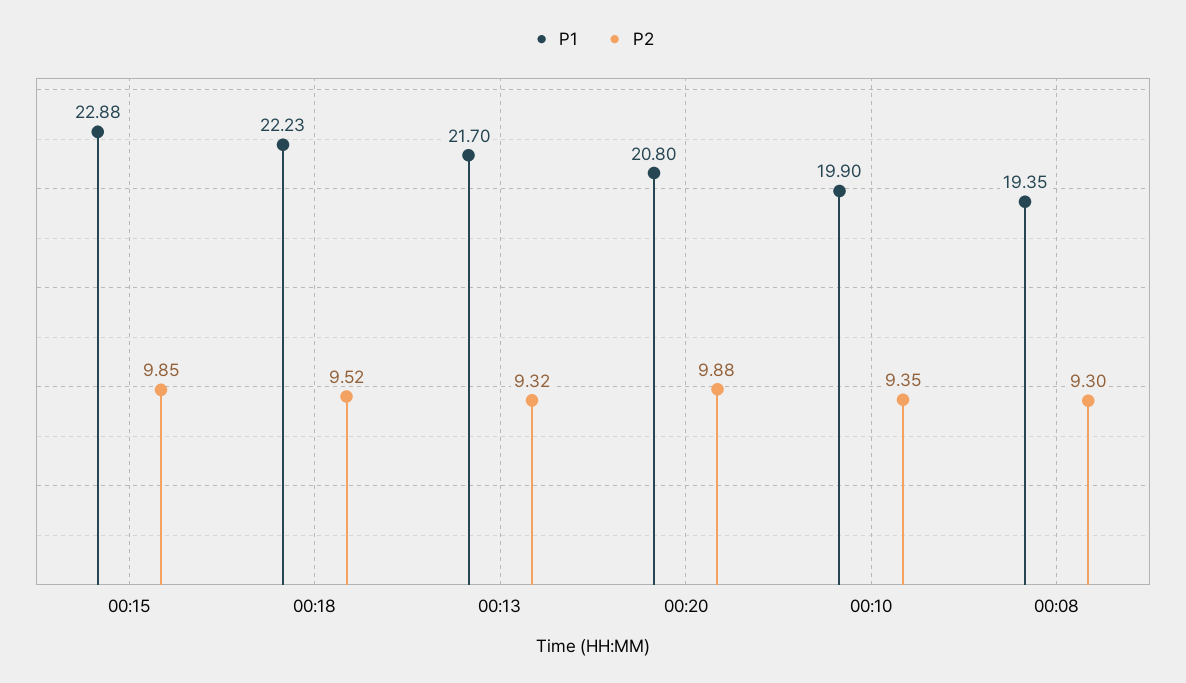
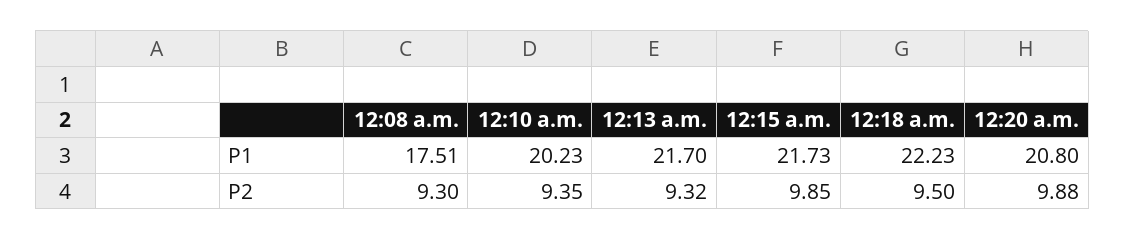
  {
    "P1": {
-     "00:15": 22.88,
+     "00:15": 21.73,
      "00:18": 22.23,
      "00:13": 21.7,
      "00:20": 20.8,
-     "00:10": 19.9,
+     "00:10": 20.23,
-     "00:08": 19.35
+     "00:08": 17.51
    },
    "P2": {
      "00:15": 9.85,
-     "00:18": 9.52,
+     "00:18": 9.5,
      "00:13": 9.32,
      "00:20": 9.88,
      "00:10": 9.35,
      "00:08": 9.3
    }
  }

